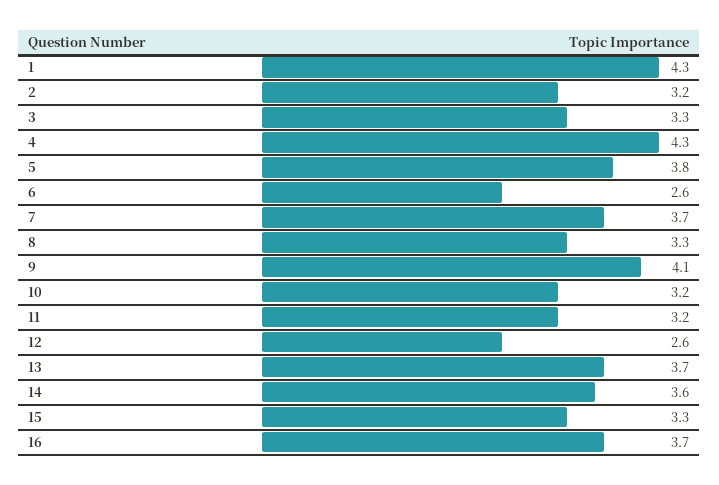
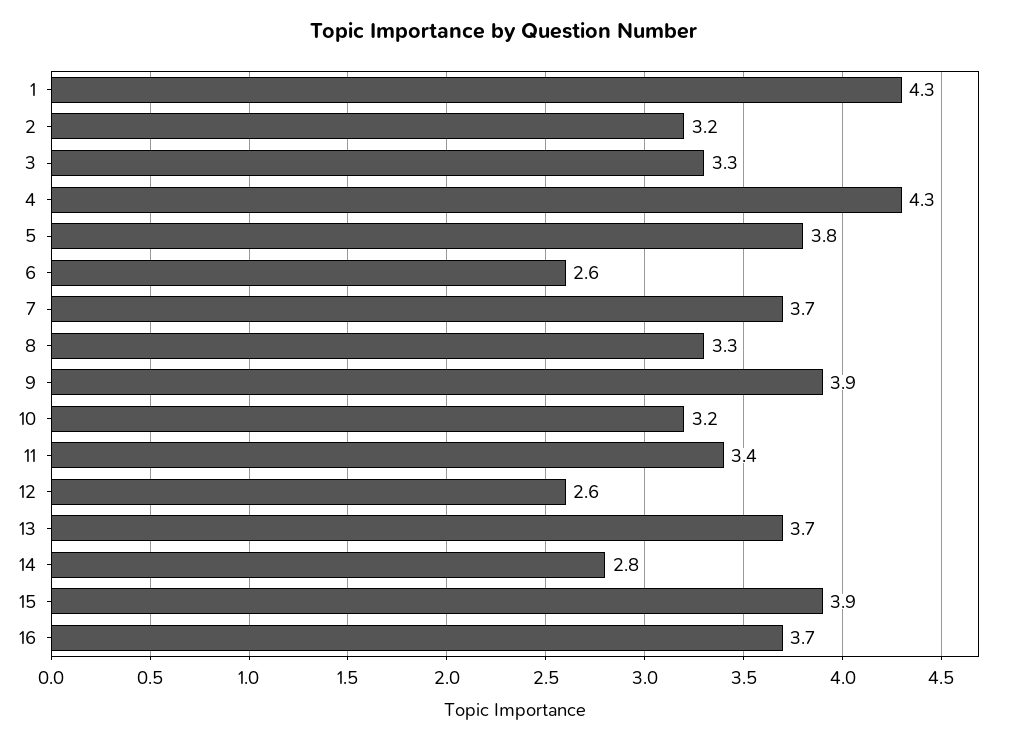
  {
    "1": 4.3,
    "2": 3.2,
    "3": 3.3,
    "4": 4.3,
    "5": 3.8,
    "6": 2.6,
    "7": 3.7,
    "8": 3.3,
-   "9": 4.1,
+   "9": 3.9,
    "10": 3.2,
-   "11": 3.2,
+   "11": 3.4,
    "12": 2.6,
    "13": 3.7,
-   "14": 3.6,
+   "14": 2.8,
-   "15": 3.3,
+   "15": 3.9,
    "16": 3.7
  }

